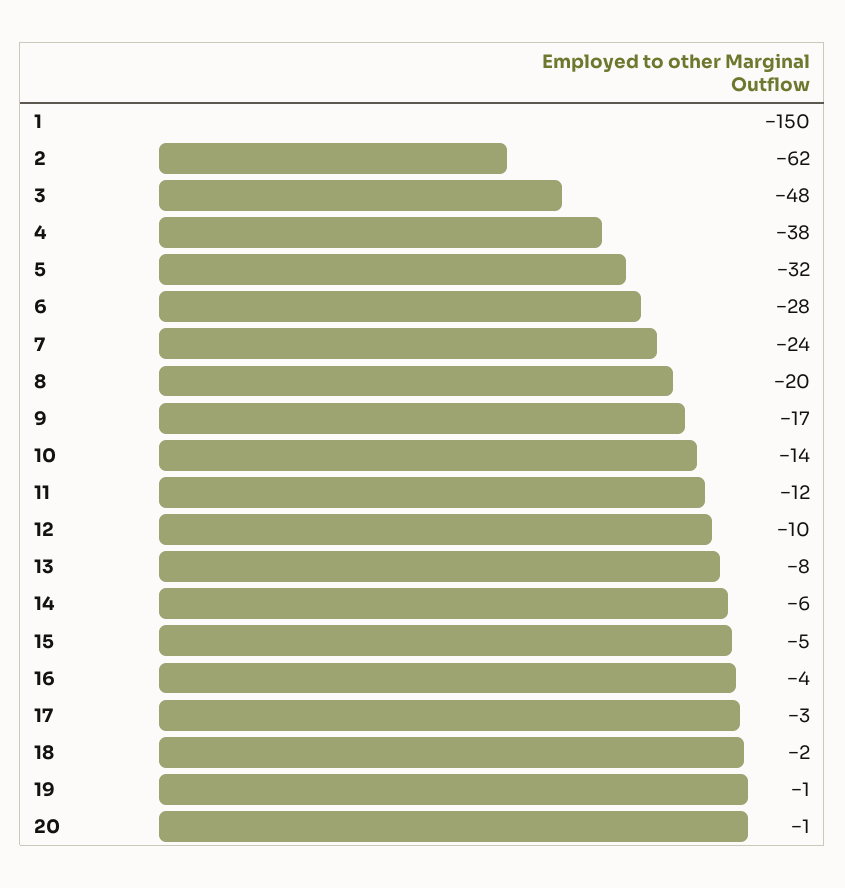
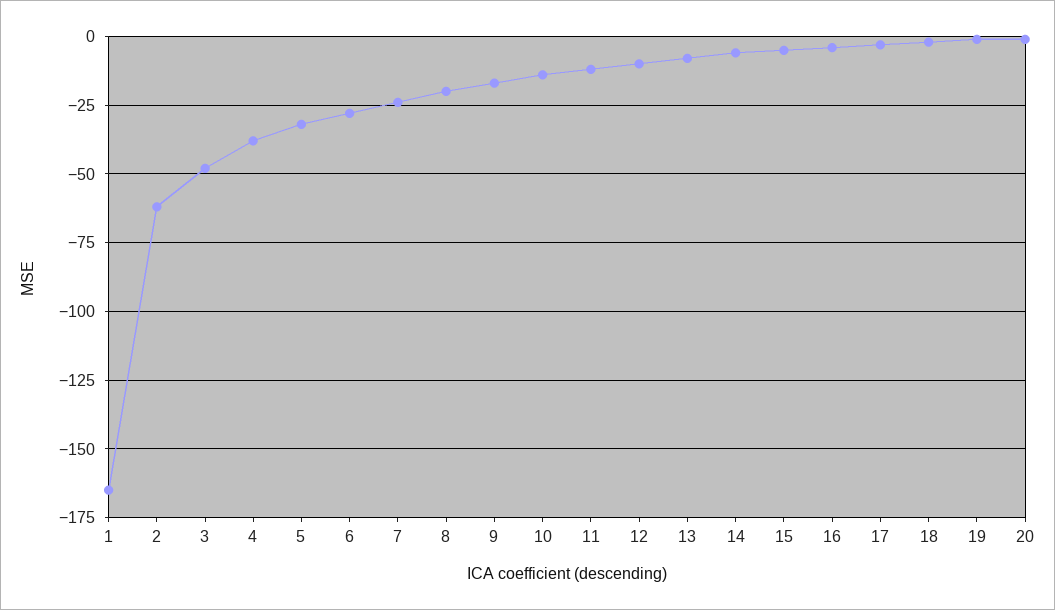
  {
-   "1": -150,
+   "1": -165,
    "2": -62,
    "3": -48,
    "4": -38,
    "5": -32,
    "6": -28,
    "7": -24,
    "8": -20,
    "9": -17,
    "10": -14,
    "11": -12,
    "12": -10,
    "13": -8,
    "14": -6,
    "15": -5,
    "16": -4,
    "17": -3,
    "18": -2,
    "19": -1,
    "20": -1
  }

